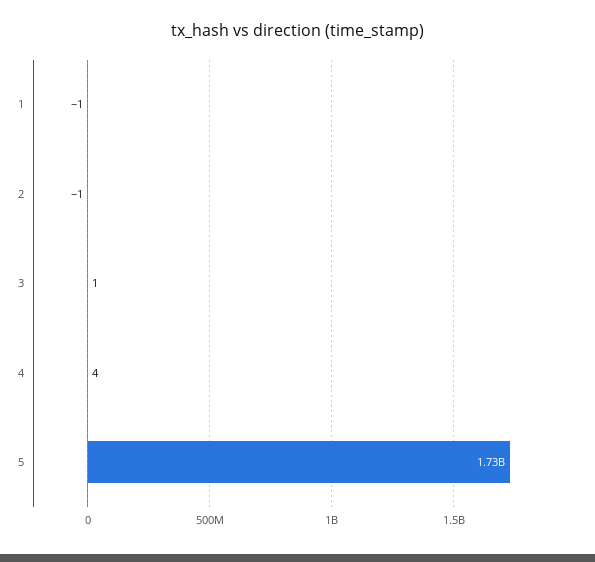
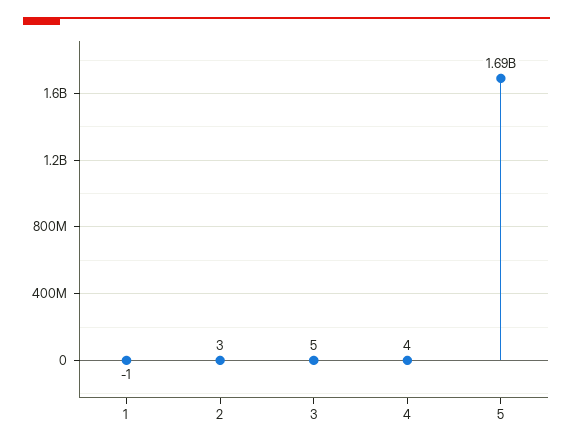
  {
    "1": -1,
-   "2": -1,
+   "2": 3,
-   "3": 1,
+   "3": 5,
    "4": 4,
-   "5": 1730000000
+   "5": 1690000000
  }

